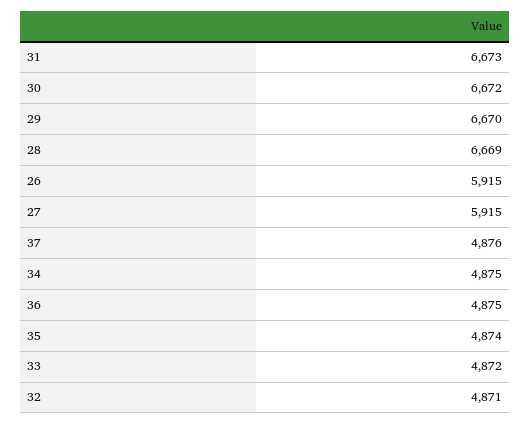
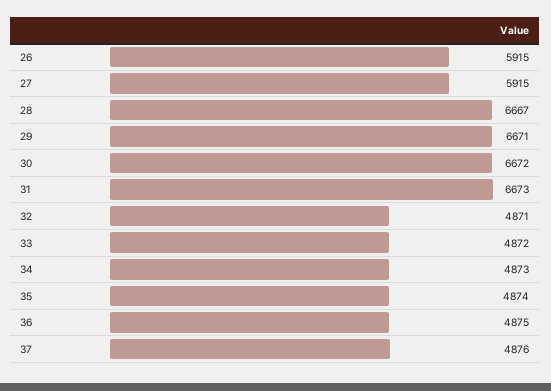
  {
    "31": 6673,
    "30": 6672,
-   "29": 6670,
+   "29": 6671,
-   "28": 6669,
+   "28": 6667,
    "26": 5915,
    "27": 5915,
    "37": 4876,
-   "34": 4875,
+   "34": 4873,
    "36": 4875,
    "35": 4874,
    "33": 4872,
    "32": 4871
  }

